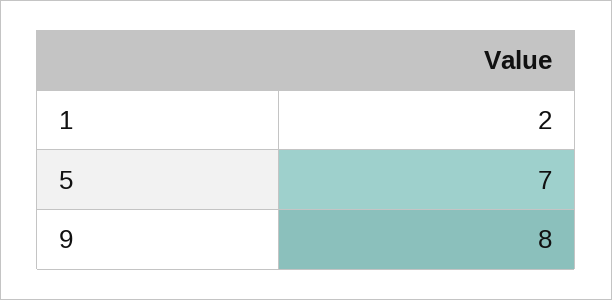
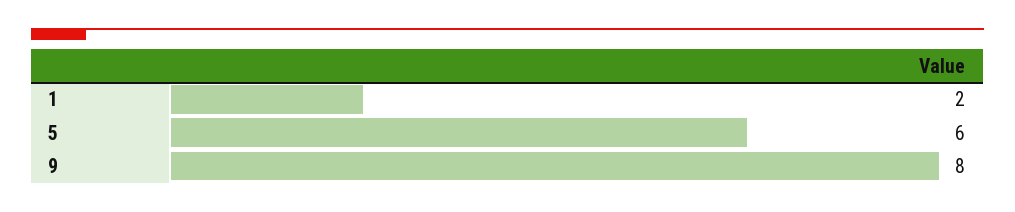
  {
    "1": 2,
-   "5": 7,
+   "5": 6,
    "9": 8
  }

